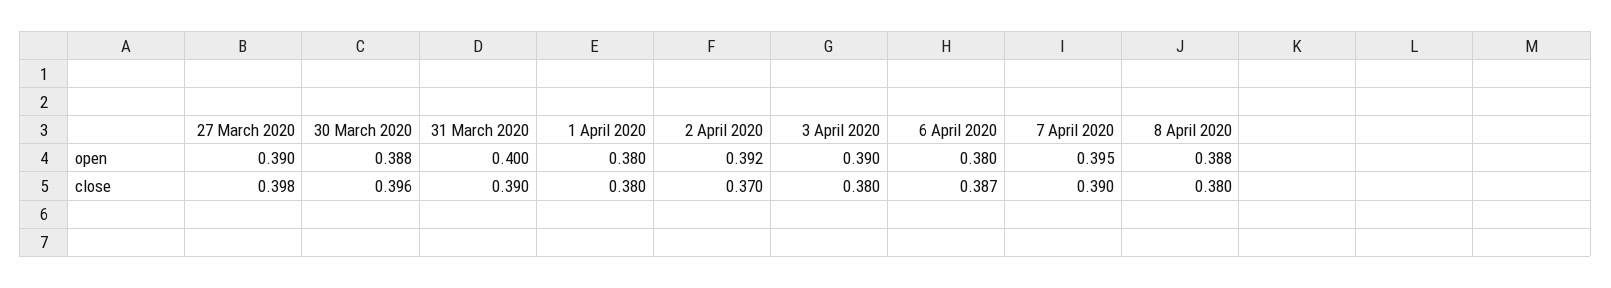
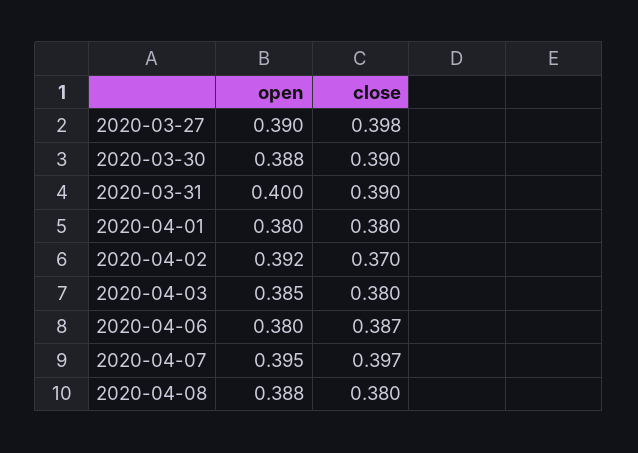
  {
    "27 March 2020": {
      "open": 0.39,
      "close": 0.398
    },
    "30 March 2020": {
      "open": 0.388,
-     "close": 0.396
+     "close": 0.39
    },
    "31 March 2020": {
      "open": 0.4,
      "close": 0.39
    },
    "1 April 2020": {
      "open": 0.38,
      "close": 0.38
    },
    "2 April 2020": {
      "open": 0.392,
      "close": 0.37
    },
    "3 April 2020": {
-     "open": 0.39,
+     "open": 0.385,
      "close": 0.38
    },
    "6 April 2020": {
      "open": 0.38,
      "close": 0.387
    },
    "7 April 2020": {
      "open": 0.395,
-     "close": 0.39
+     "close": 0.397
    },
    "8 April 2020": {
      "open": 0.388,
      "close": 0.38
    }
  }

